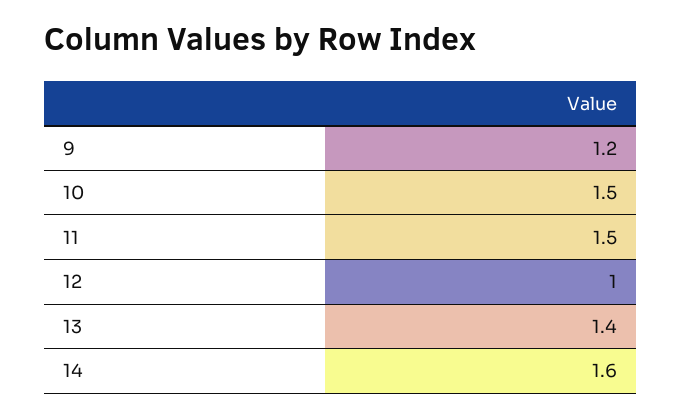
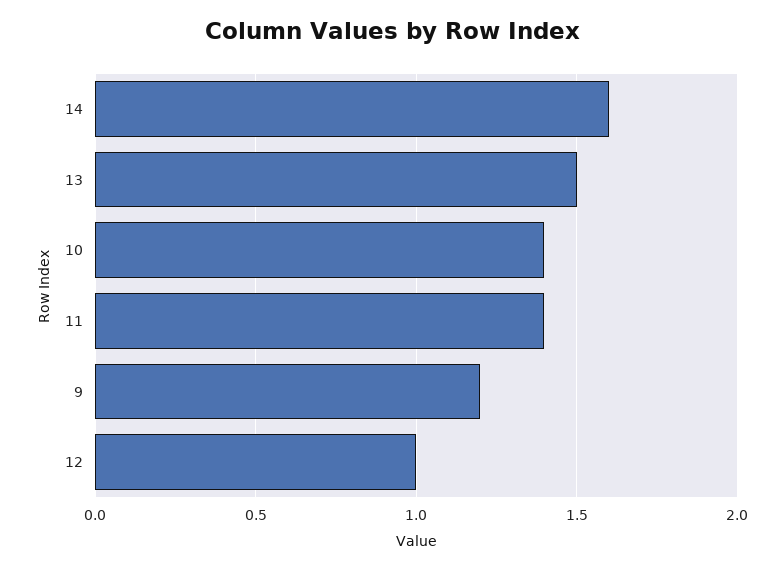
  {
    "9": 1.2,
-   "10": 1.5,
+   "10": 1.4,
-   "11": 1.5,
+   "11": 1.4,
    "12": 1,
-   "13": 1.4,
+   "13": 1.5,
    "14": 1.6
  }

